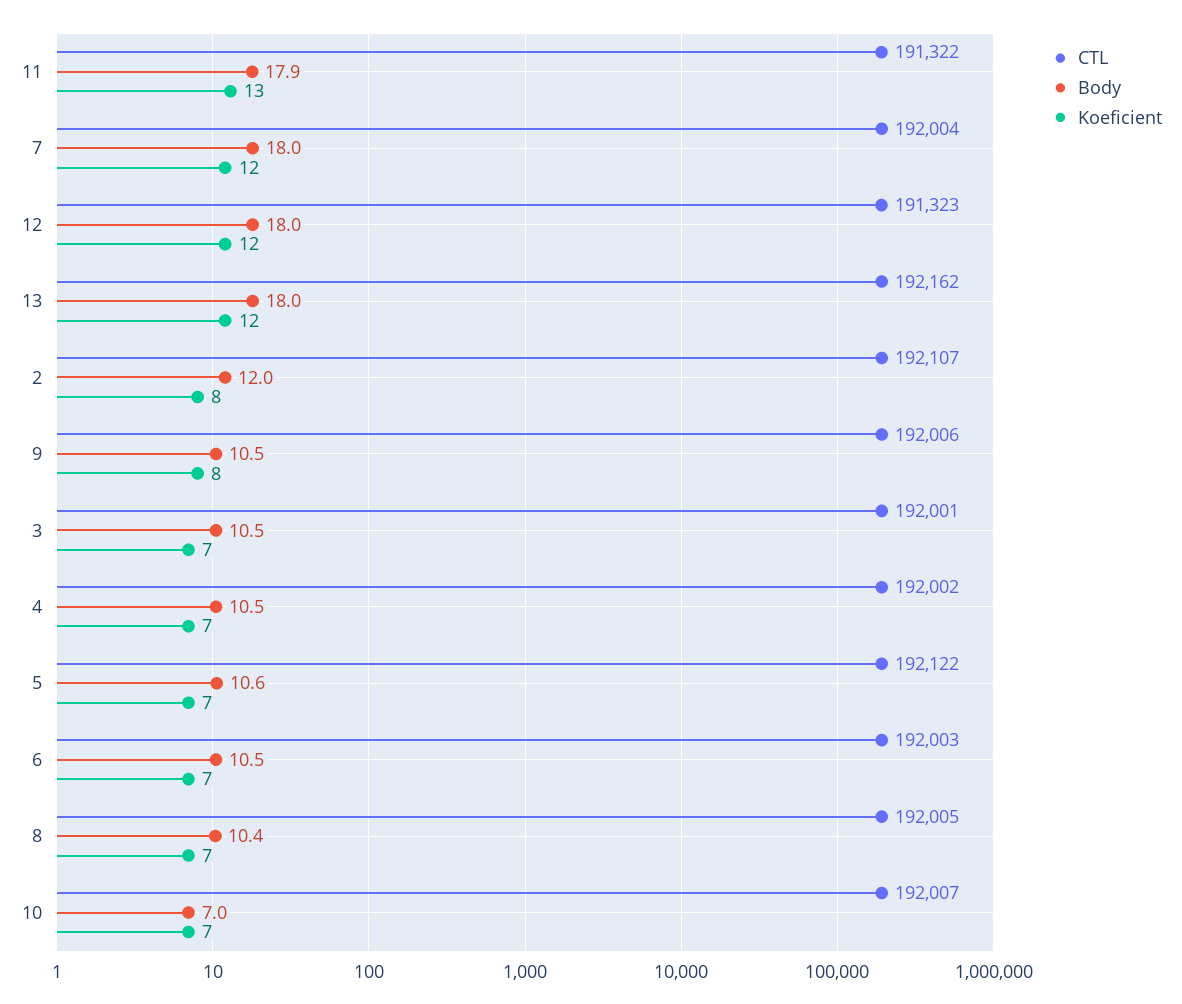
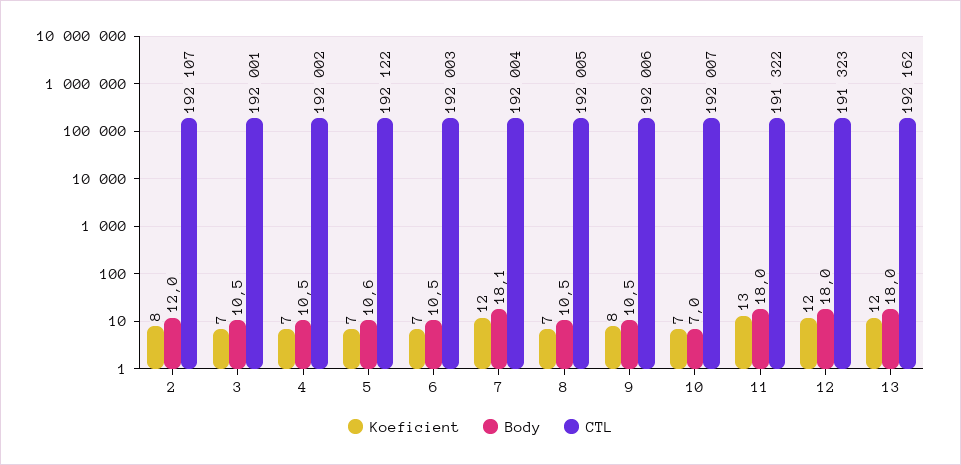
  {
    "CTL": {
      "11": 191322,
      "7": 192004,
      "12": 191323,
      "13": 192162,
      "2": 192107,
      "9": 192006,
      "3": 192001,
      "4": 192002,
      "5": 192122,
      "6": 192003,
      "8": 192005,
      "10": 192007
    },
    "Body": {
-     "11": 17.9,
+     "11": 18,
-     "7": 18,
+     "7": 18.1,
      "12": 18,
      "13": 18,
      "2": 12,
      "9": 10.5,
      "3": 10.5,
      "4": 10.5,
      "5": 10.6,
      "6": 10.5,
-     "8": 10.4,
+     "8": 10.5,
      "10": 7
    },
    "Koeficient": {
      "11": 13,
      "7": 12,
      "12": 12,
      "13": 12,
      "2": 8,
      "9": 8,
      "3": 7,
      "4": 7,
      "5": 7,
      "6": 7,
      "8": 7,
      "10": 7
    }
  }

